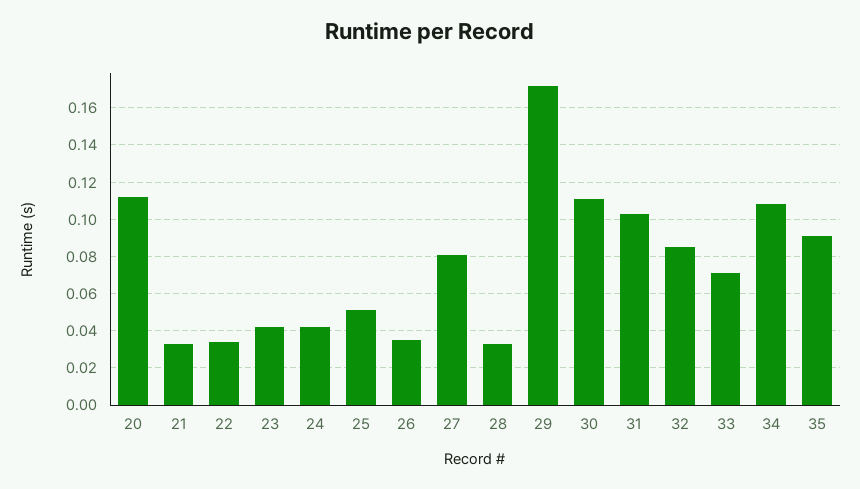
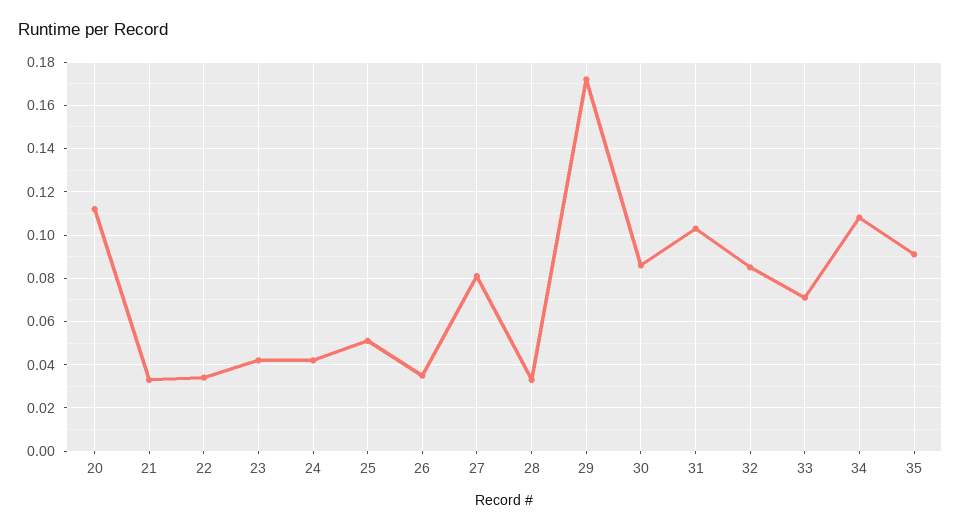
  {
    "20": 0.11,
    "21": 0.035,
    "22": 0.035,
    "23": 0.04,
    "24": 0.04,
    "25": 0.05,
    "26": 0.035,
    "27": 0.08,
    "28": 0.035,
    "29": 0.17,
-   "30": 0.11,
+   "30": 0.085,
    "31": 0.105,
    "32": 0.085,
    "33": 0.07,
    "34": 0.11,
    "35": 0.09
  }

